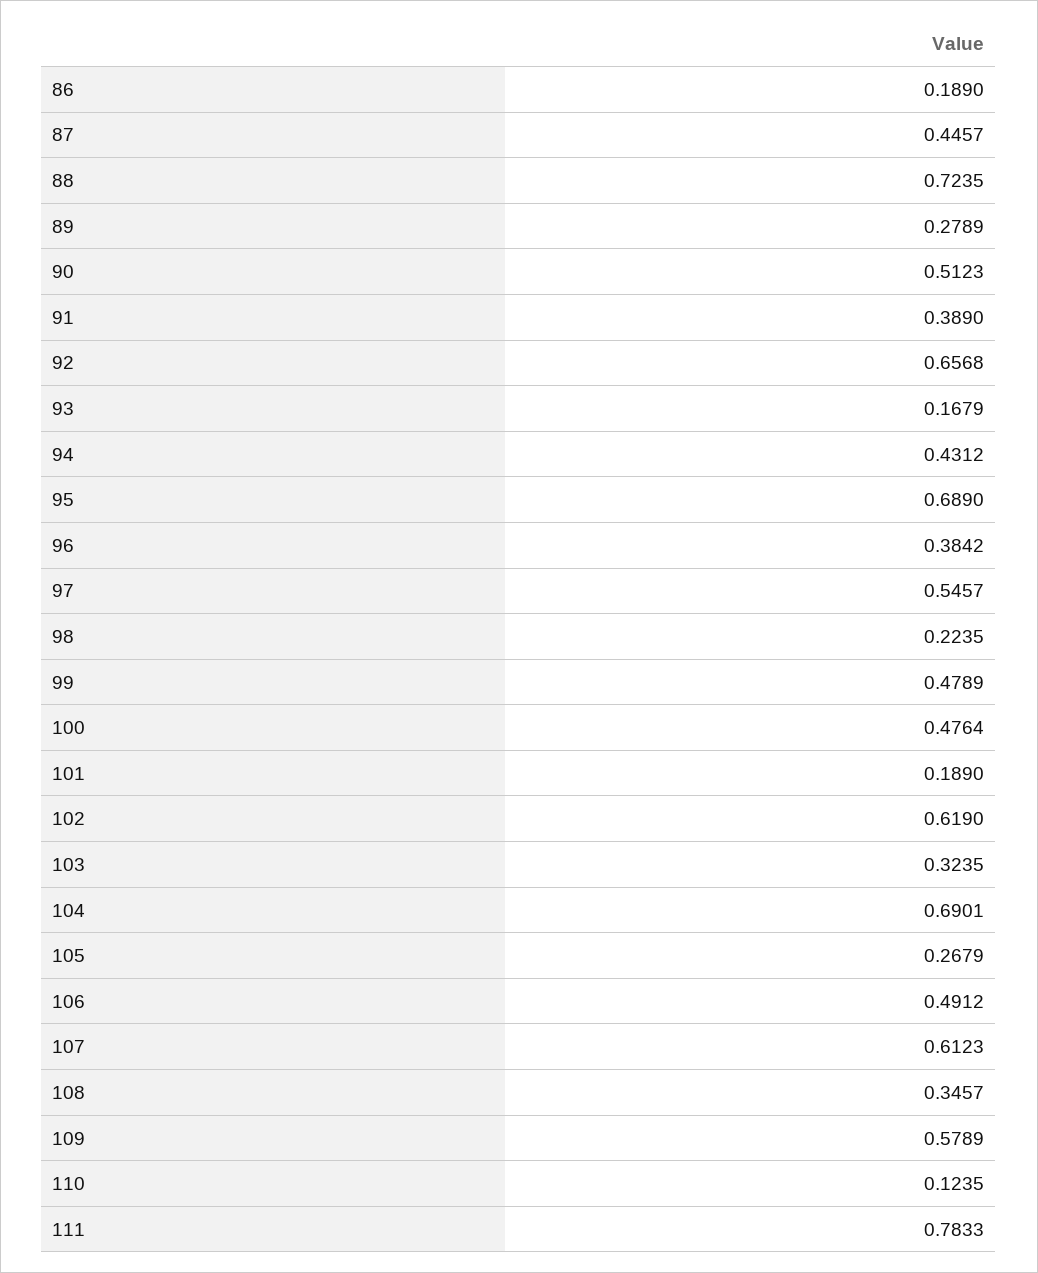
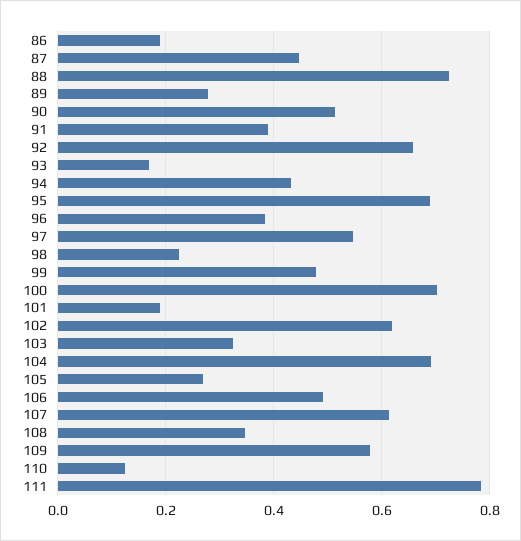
  {
    "86": 0.189,
    "87": 0.4457,
    "88": 0.7235,
    "89": 0.2789,
    "90": 0.5123,
    "91": 0.389,
    "92": 0.6568,
    "93": 0.1679,
    "94": 0.4312,
    "95": 0.689,
    "96": 0.3842,
    "97": 0.5457,
    "98": 0.2235,
    "99": 0.4789,
-   "100": 0.4764,
+   "100": 0.7,
    "101": 0.189,
    "102": 0.619,
    "103": 0.3235,
    "104": 0.6901,
    "105": 0.2679,
    "106": 0.4912,
    "107": 0.6123,
    "108": 0.3457,
    "109": 0.5789,
    "110": 0.1235,
    "111": 0.7833
  }

